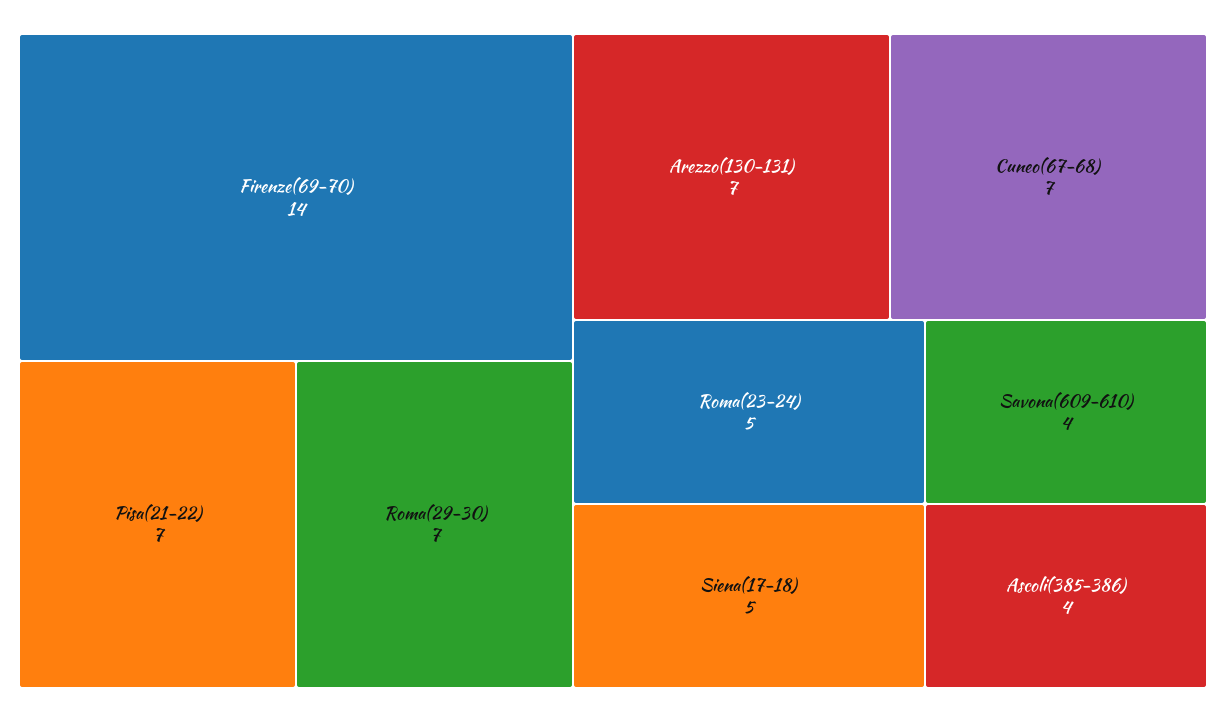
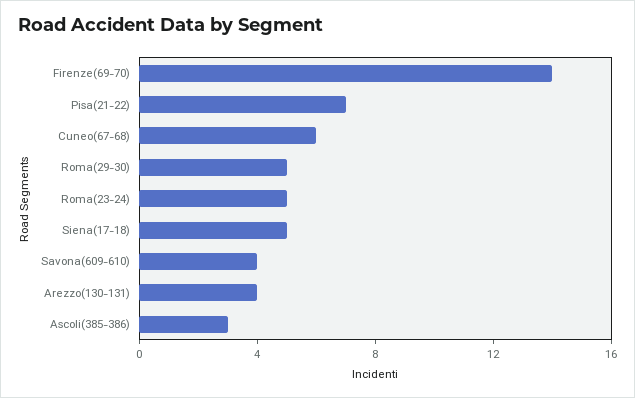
  {
    "Firenze(69-70)": 14,
    "Pisa(21-22)": 7,
-   "Roma(29-30)": 7,
+   "Roma(29-30)": 5,
-   "Arezzo(130-131)": 7,
+   "Arezzo(130-131)": 4,
-   "Cuneo(67-68)": 7,
+   "Cuneo(67-68)": 6,
    "Roma(23-24)": 5,
    "Siena(17-18)": 5,
    "Savona(609-610)": 4,
-   "Ascoli(385-386)": 4
+   "Ascoli(385-386)": 3
  }

